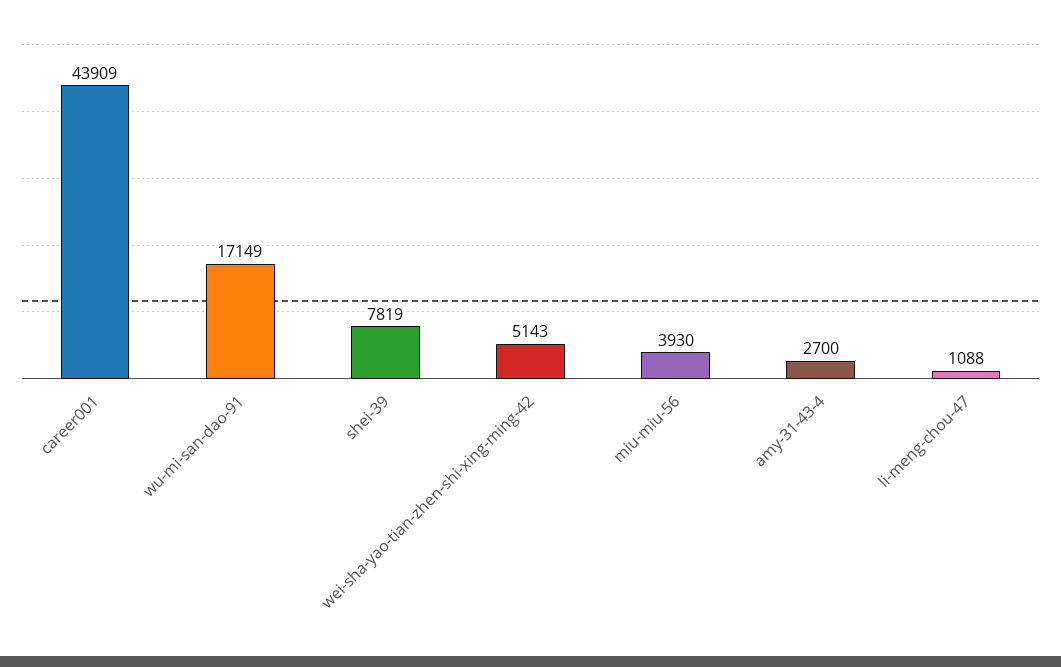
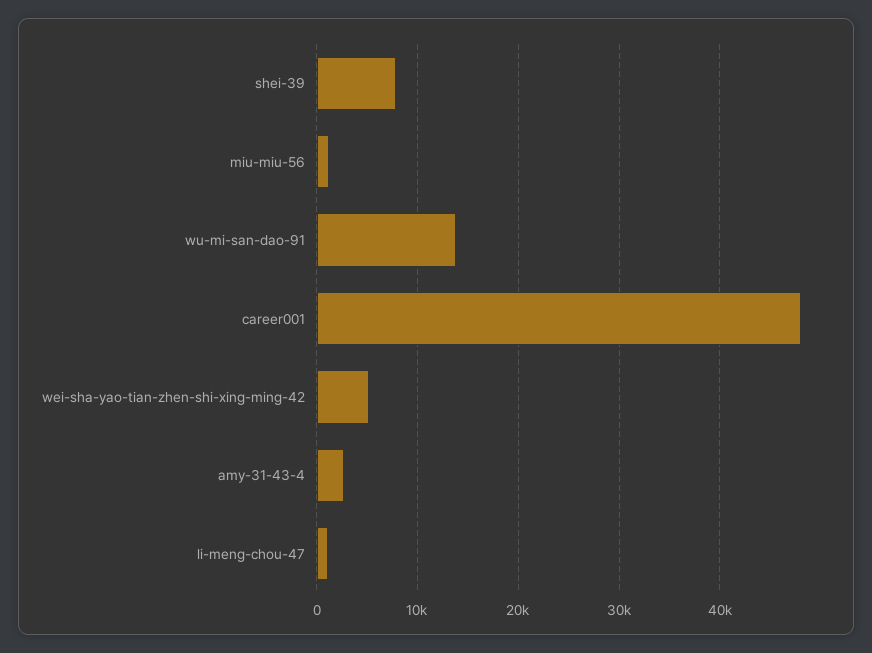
  {
-   "career001": 43909,
+   "career001": 48000,
-   "wu-mi-san-dao-91": 17149,
+   "wu-mi-san-dao-91": 14000,
    "shei-39": 7819,
    "wei-sha-yao-tian-zhen-shi-xing-ming-42": 5143,
-   "miu-miu-56": 3930,
+   "miu-miu-56": 1000,
    "amy-31-43-4": 2700,
    "li-meng-chou-47": 1088
  }

